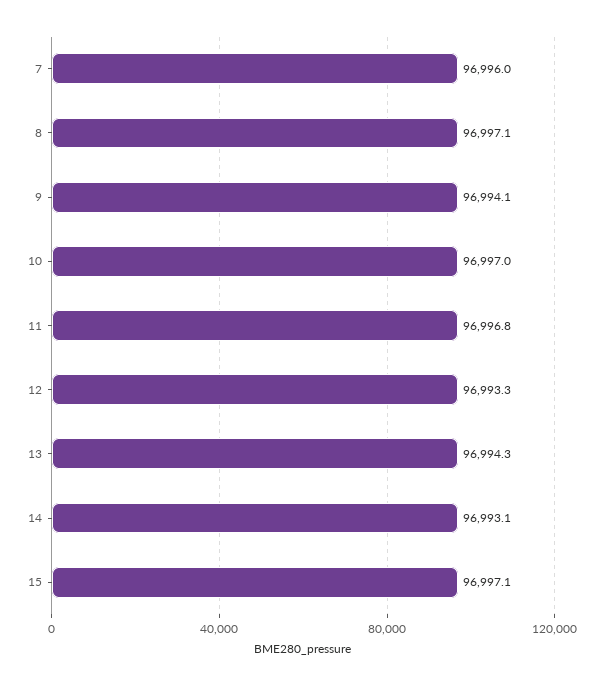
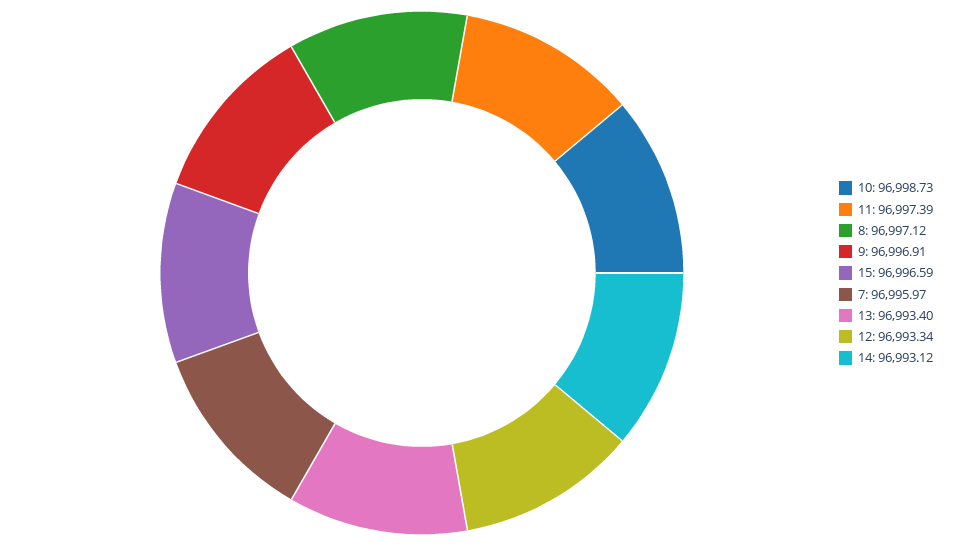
  {
    "7": 96995.97,
    "8": 96997.12,
-   "9": 96994.1,
+   "9": 96996.91,
-   "10": 96997,
+   "10": 96998.73,
-   "11": 96996.8,
+   "11": 96997.39,
    "12": 96993.34,
-   "13": 96994.3,
+   "13": 96993.4,
    "14": 96993.12,
-   "15": 96997.1
+   "15": 96996.59
  }

